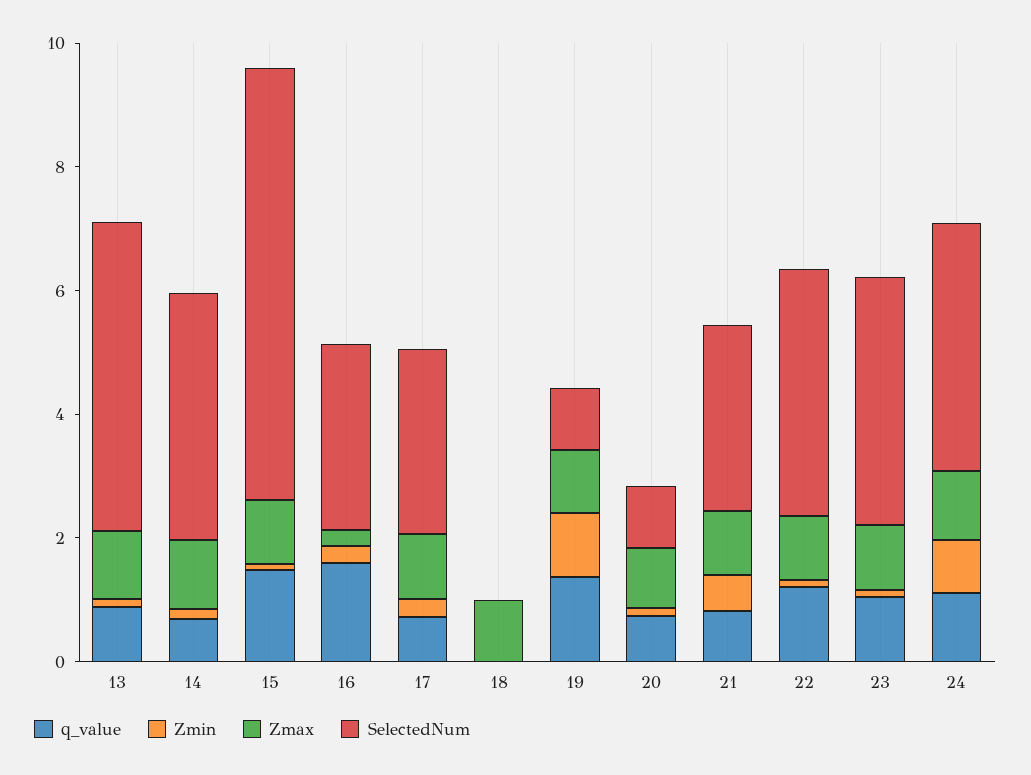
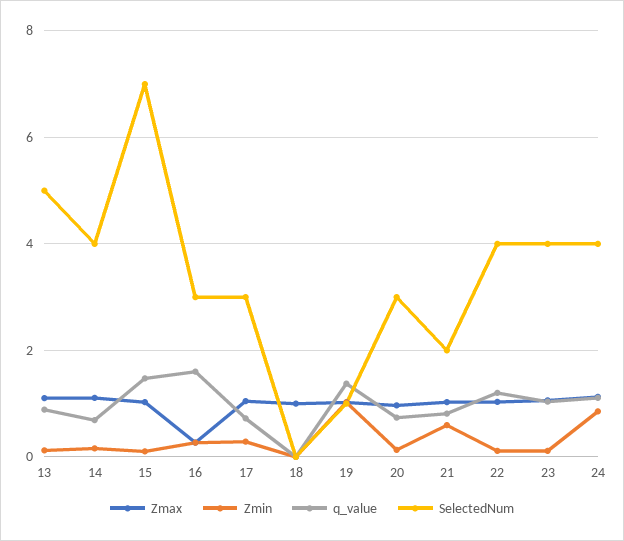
  {
    "q_value": {
      "13": 0.8,
      "14": 0.6,
      "15": 1.4,
      "16": 1.6,
      "17": 0.8,
      "18": 0,
      "19": 1.4,
      "20": 0.8,
      "21": 0.8,
      "22": 1.2,
      "23": 1,
      "24": 1.2
    },
    "Zmin": {
      "13": 0.2,
      "14": 0.2,
      "15": 0.2,
      "16": 0.2,
      "17": 0.2,
      "18": 0,
      "19": 1,
      "20": 0.2,
      "21": 0.6,
      "22": 0.2,
      "23": 0.2,
      "24": 0.8
    },
    "Zmax": {
      "13": 1.2,
      "14": 1.2,
      "15": 1,
      "16": 0.2,
      "17": 1,
      "18": 1,
      "19": 1,
      "20": 1,
      "21": 1,
      "22": 1,
      "23": 1,
      "24": 1.2
    },
    "SelectedNum": {
      "13": 5,
      "14": 4,
      "15": 7,
      "16": 3,
      "17": 3,
      "18": 0,
      "19": 1,
-     "20": 1,
+     "20": 3,
-     "21": 3,
+     "21": 2,
      "22": 4,
      "23": 4,
      "24": 4
    }
  }

